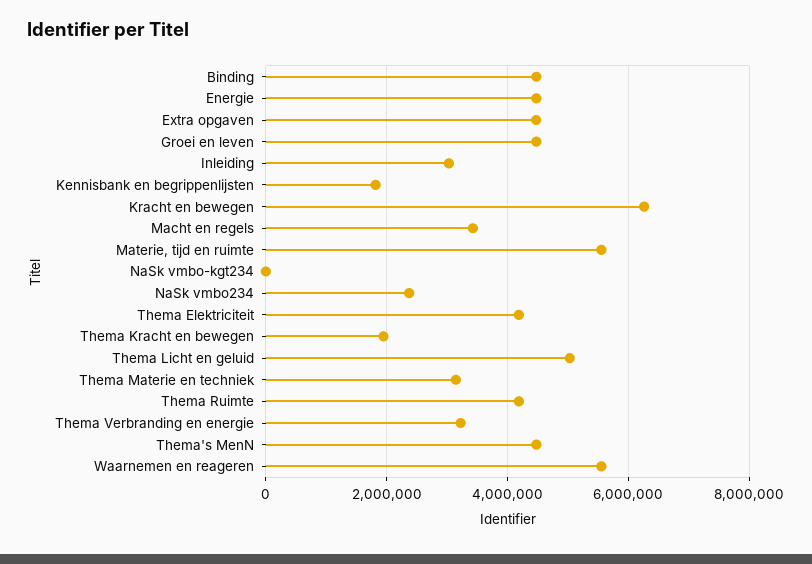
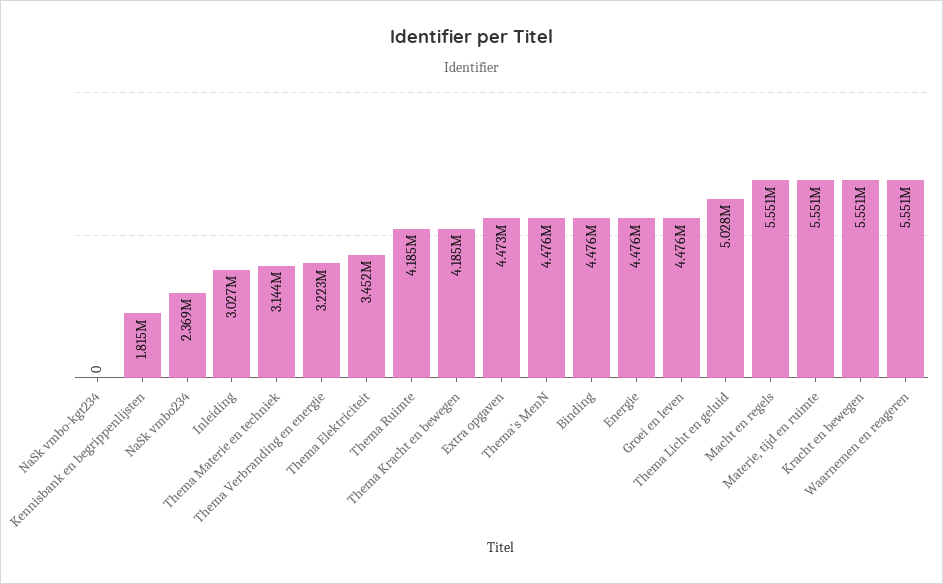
  {
    "Binding": 4476000,
    "Energie": 4476000,
    "Extra opgaven": 4473000,
    "Groei en leven": 4476000,
    "Inleiding": 3027000,
    "Kennisbank en begrippenlijsten": 1815000,
-   "Kracht en bewegen": 6200000,
+   "Kracht en bewegen": 5551000,
-   "Macht en regels": 3400000,
+   "Macht en regels": 5551000,
    "Materie, tijd en ruimte": 5551000,
    "NaSk vmbo-kgt234": 0,
    "NaSk vmbo234": 2369000,
-   "Thema Elektriciteit": 4200000,
+   "Thema Elektriciteit": 3452000,
-   "Thema Kracht en bewegen": 2000000,
+   "Thema Kracht en bewegen": 4185000,
    "Thema Licht en geluid": 5028000,
    "Thema Materie en techniek": 3144000,
    "Thema Ruimte": 4185000,
    "Thema Verbranding en energie": 3223000,
    "Thema's MenN": 4476000,
    "Waarnemen en reageren": 5551000
  }

